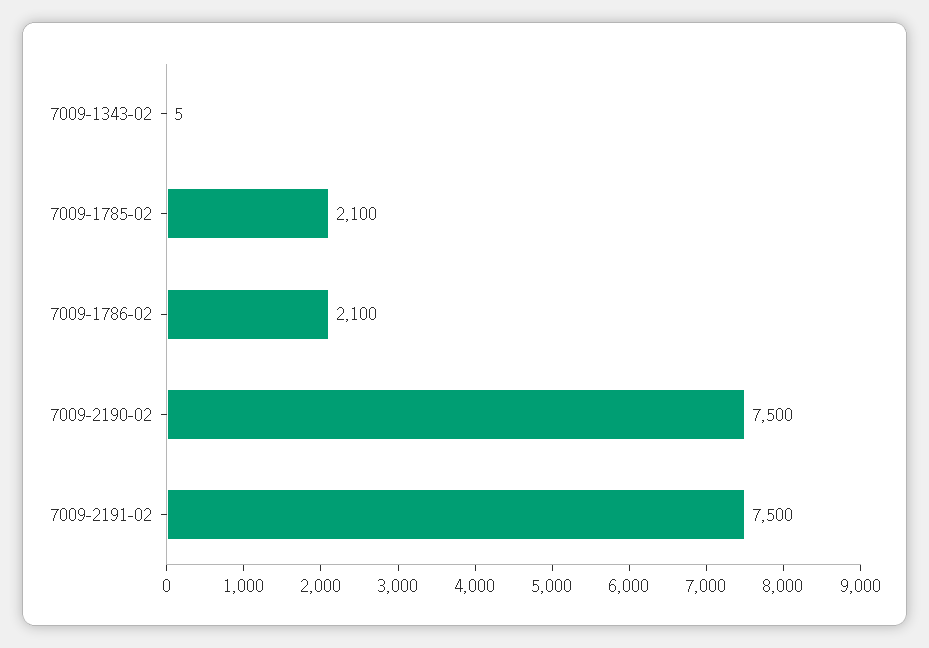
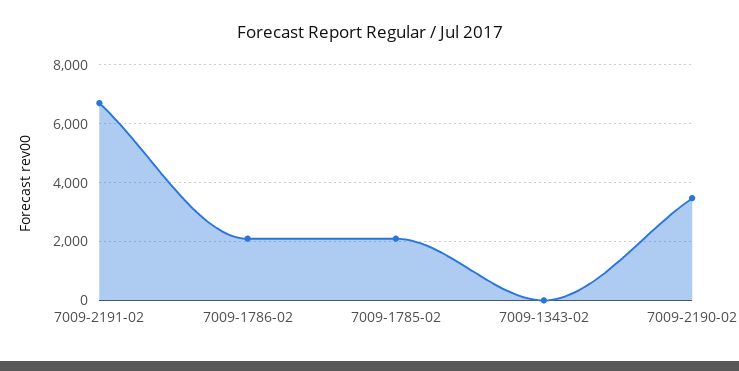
  {
    "7009-1343-02": 5,
    "7009-1785-02": 2100,
    "7009-1786-02": 2100,
-   "7009-2190-02": 7500,
+   "7009-2190-02": 3500,
-   "7009-2191-02": 7500
+   "7009-2191-02": 6750
  }

